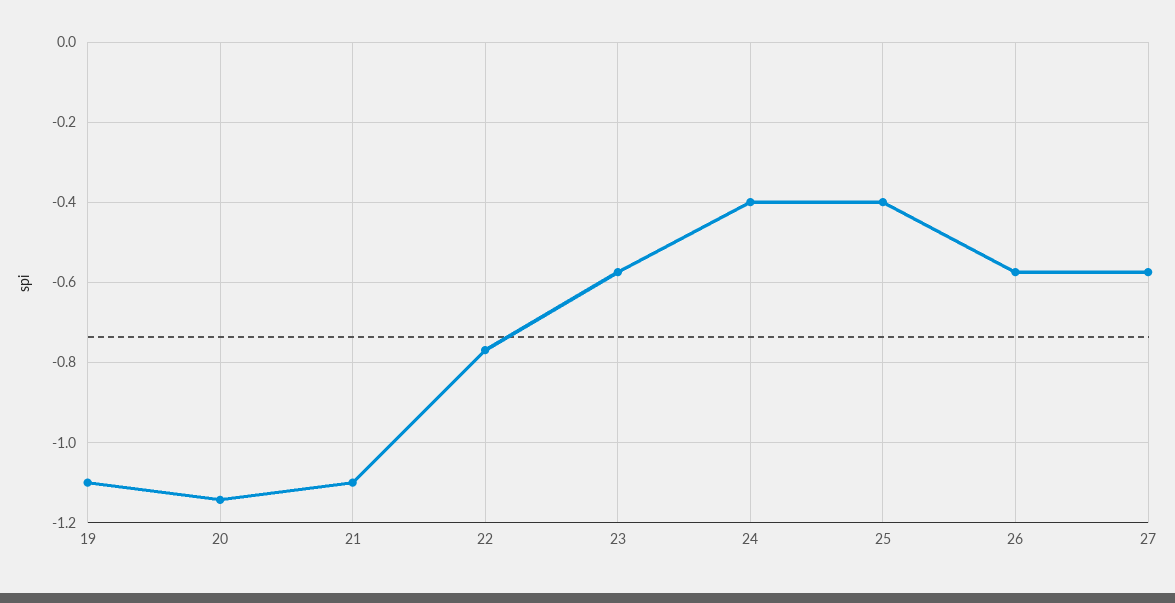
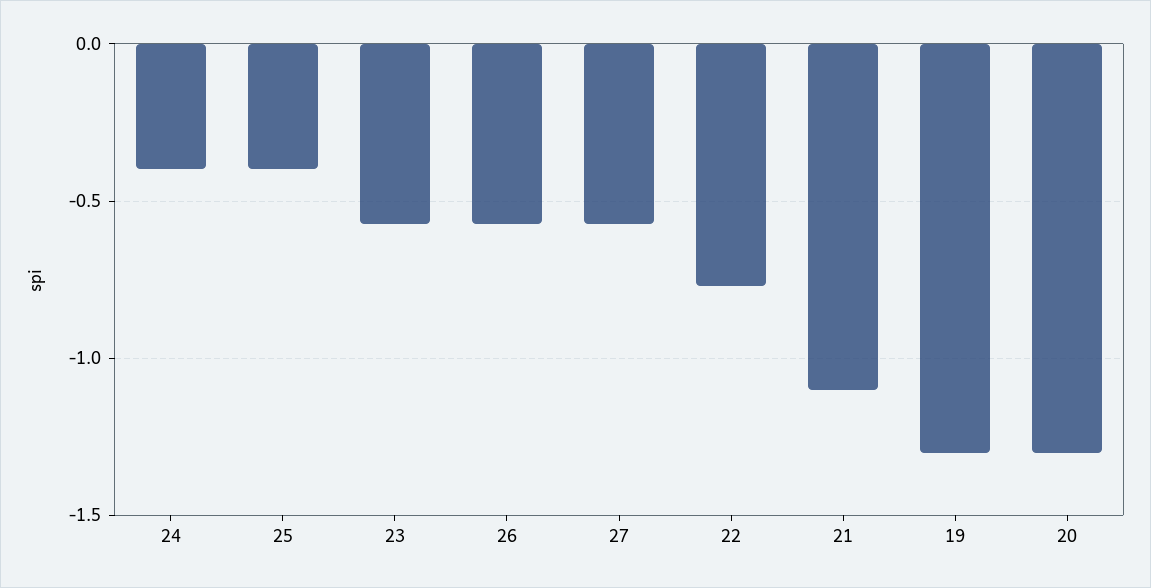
  {
-   "19": -1.1,
+   "19": -1.3,
-   "20": -1.14,
+   "20": -1.3,
    "21": -1.1,
    "22": -0.76,
    "23": -0.58,
    "24": -0.4,
    "25": -0.4,
    "26": -0.58,
    "27": -0.58
  }

